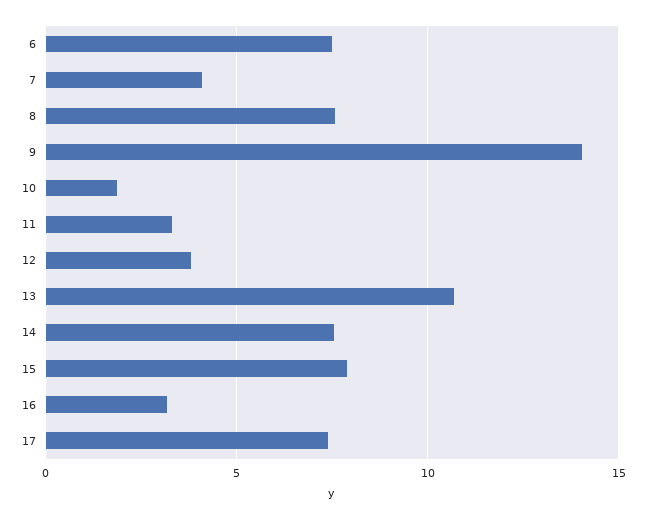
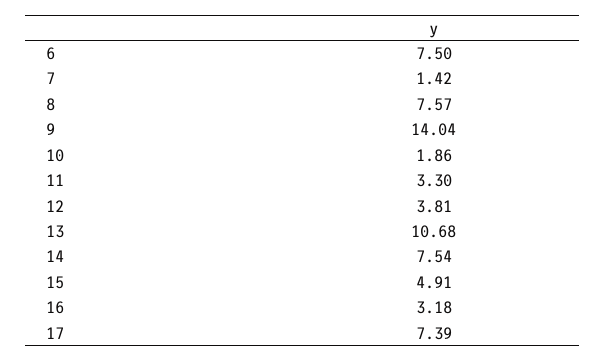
  {
    "6": 7.5,
-   "7": 4,
+   "7": 1.42,
    "8": 7.57,
    "9": 14.04,
    "10": 1.86,
    "11": 3.3,
    "12": 3.81,
    "13": 10.68,
    "14": 7.54,
-   "15": 8,
+   "15": 4.91,
    "16": 3.18,
    "17": 7.39
  }

